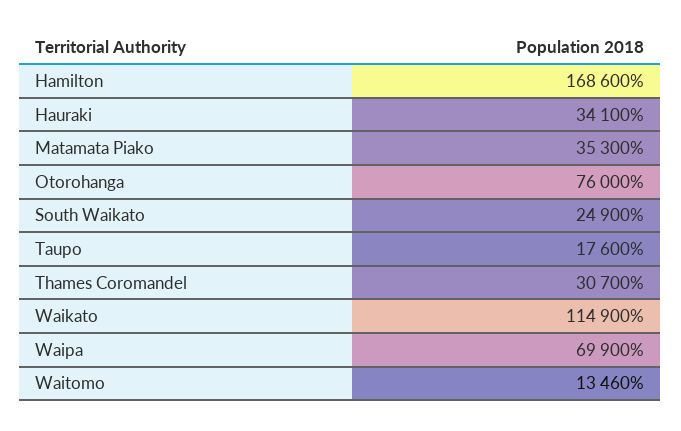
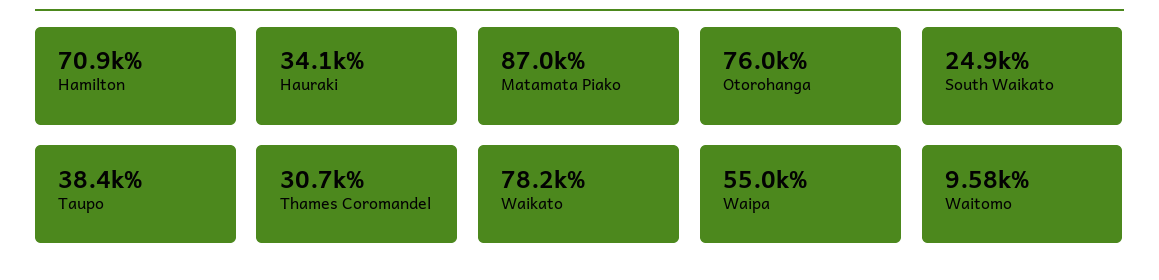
  {
-   "Hamilton": 168600,
+   "Hamilton": 70900,
    "Hauraki": 34100,
-   "Matamata Piako": 35300,
+   "Matamata Piako": 87000,
    "Otorohanga": 76000,
    "South Waikato": 24900,
-   "Taupo": 17600,
+   "Taupo": 38400,
    "Thames Coromandel": 30700,
-   "Waikato": 114900,
+   "Waikato": 78200,
-   "Waipa": 69900,
+   "Waipa": 55000,
-   "Waitomo": 13460
+   "Waitomo": 9580
  }

